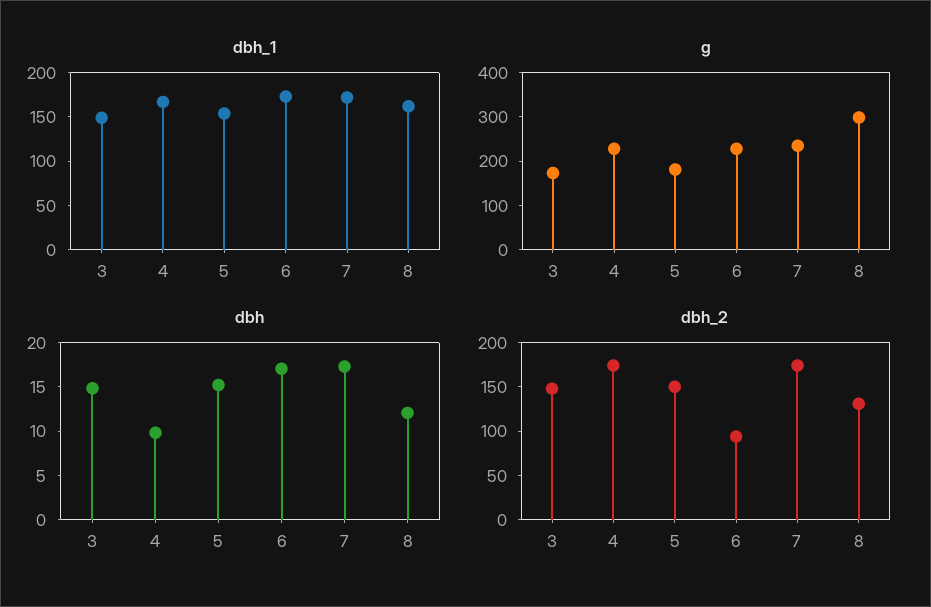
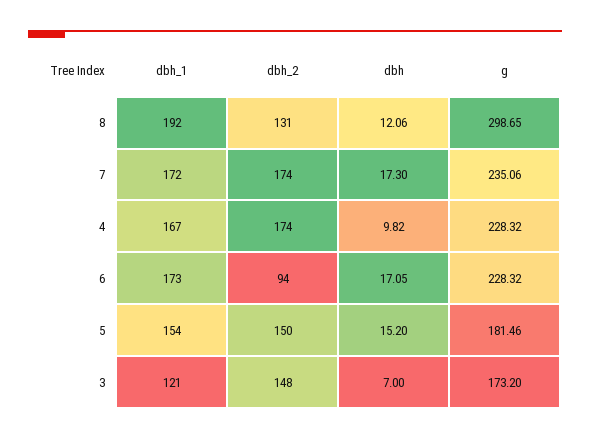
  {
    "dbh_1": {
-     "3": 150,
+     "3": 121,
      "4": 167,
      "5": 154,
      "6": 173,
      "7": 172,
-     "8": 160
+     "8": 192
    },
    "g": {
      "3": 173.2,
      "4": 228.32,
      "5": 181.46,
      "6": 228.32,
      "7": 235.06,
      "8": 298.65
    },
    "dbh": {
-     "3": 15,
+     "3": 7,
      "4": 9.82,
      "5": 15.2,
      "6": 17.05,
      "7": 17.3,
      "8": 12.06
    },
    "dbh_2": {
      "3": 148,
      "4": 174,
      "5": 150,
      "6": 94,
      "7": 174,
      "8": 131
    }
  }

